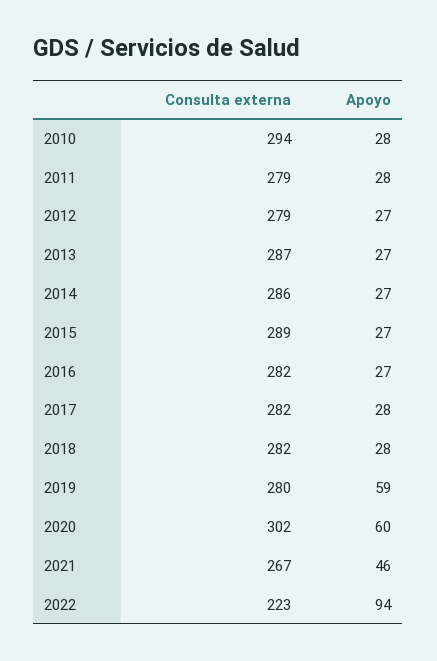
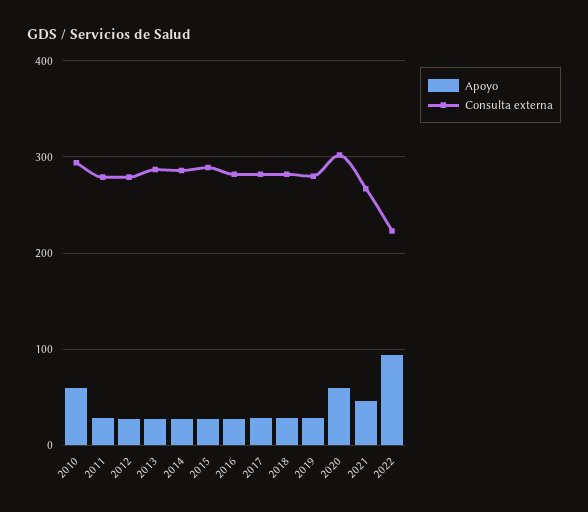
  {
    "Consulta externa": {
      "2010": 294,
      "2011": 279,
      "2012": 279,
      "2013": 287,
      "2014": 286,
      "2015": 289,
      "2016": 282,
      "2017": 282,
      "2018": 282,
      "2019": 280,
      "2020": 302,
      "2021": 267,
      "2022": 223
    },
    "Apoyo": {
-     "2010": 28,
+     "2010": 60,
      "2011": 28,
      "2012": 27,
      "2013": 27,
      "2014": 27,
      "2015": 27,
      "2016": 27,
      "2017": 28,
      "2018": 28,
-     "2019": 59,
+     "2019": 30,
      "2020": 60,
      "2021": 46,
      "2022": 94
    }
  }

